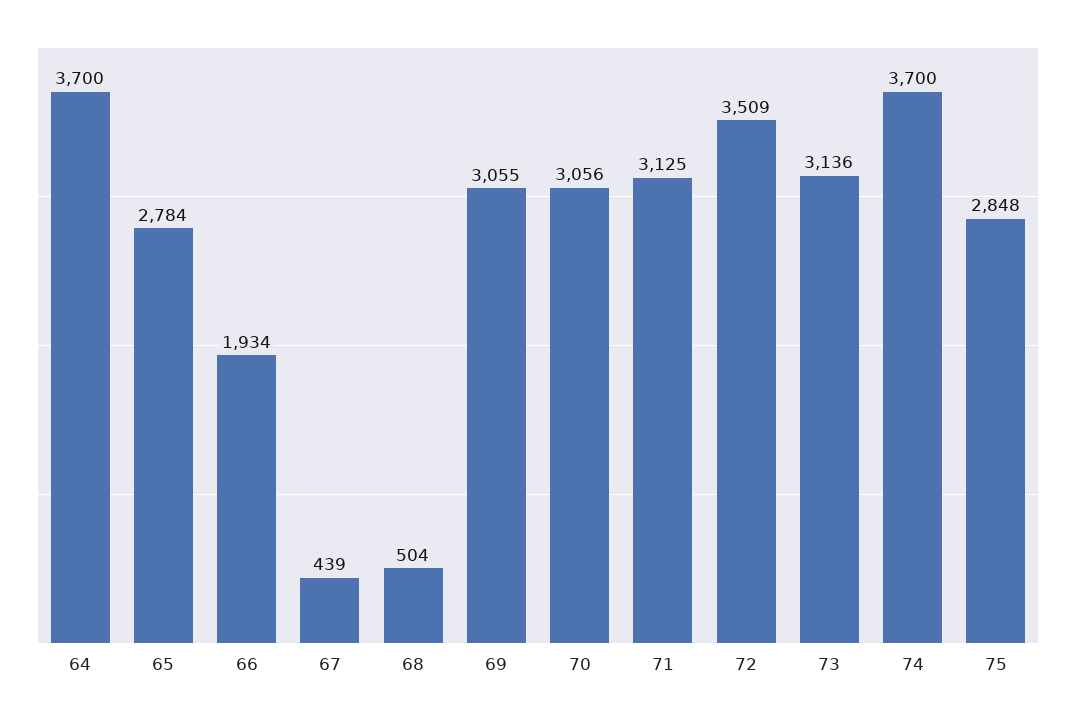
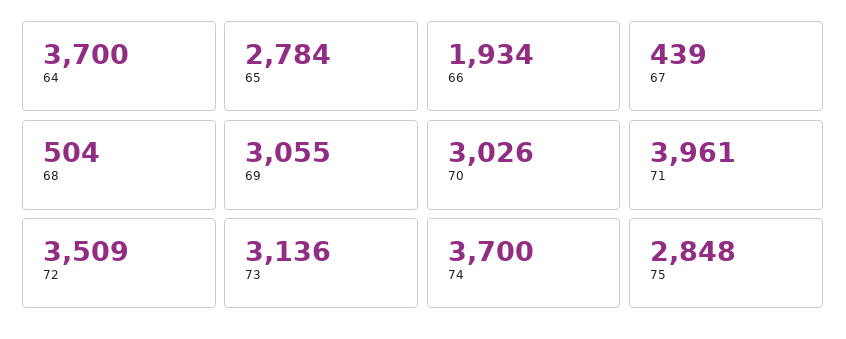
  {
    "64": 3700,
    "65": 2784,
    "66": 1934,
    "67": 439,
    "68": 504,
    "69": 3055,
-   "70": 3056,
+   "70": 3026,
-   "71": 3125,
+   "71": 3961,
    "72": 3509,
    "73": 3136,
    "74": 3700,
    "75": 2848
  }

